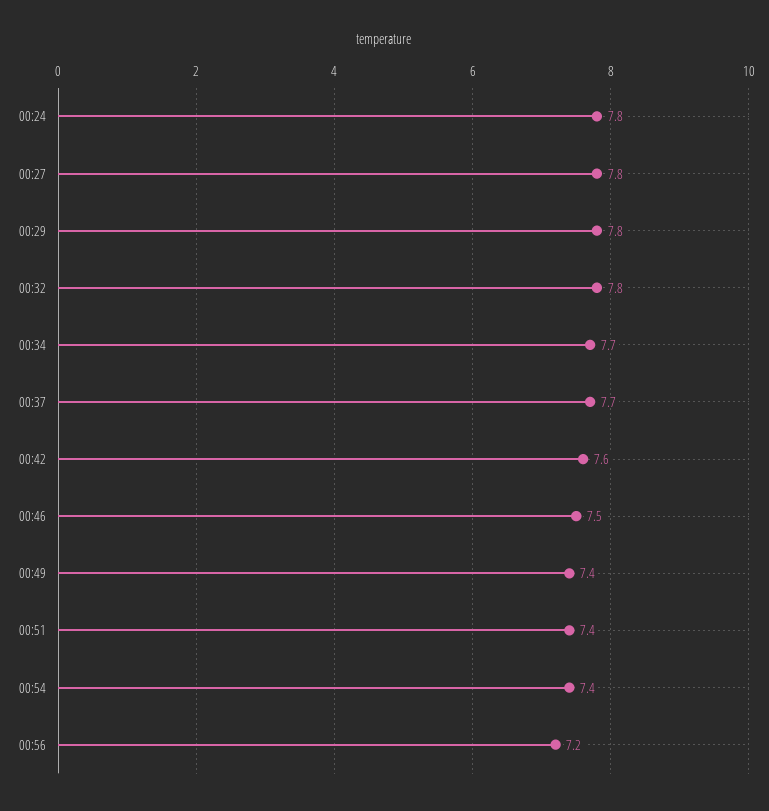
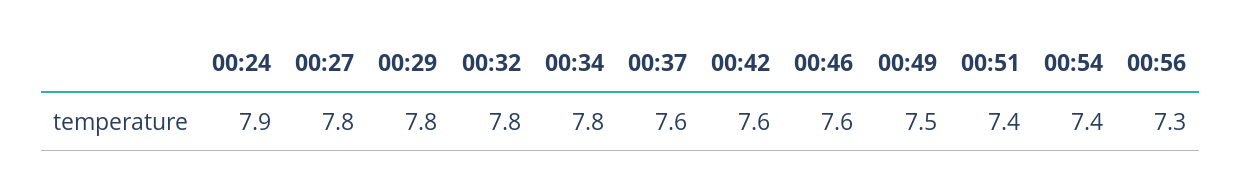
  {
-   "00:24": 7.8,
+   "00:24": 7.9,
    "00:27": 7.8,
    "00:29": 7.8,
    "00:32": 7.8,
-   "00:34": 7.7,
+   "00:34": 7.8,
-   "00:37": 7.7,
+   "00:37": 7.6,
    "00:42": 7.6,
-   "00:46": 7.5,
+   "00:46": 7.6,
-   "00:49": 7.4,
+   "00:49": 7.5,
    "00:51": 7.4,
    "00:54": 7.4,
-   "00:56": 7.2
+   "00:56": 7.3
  }

